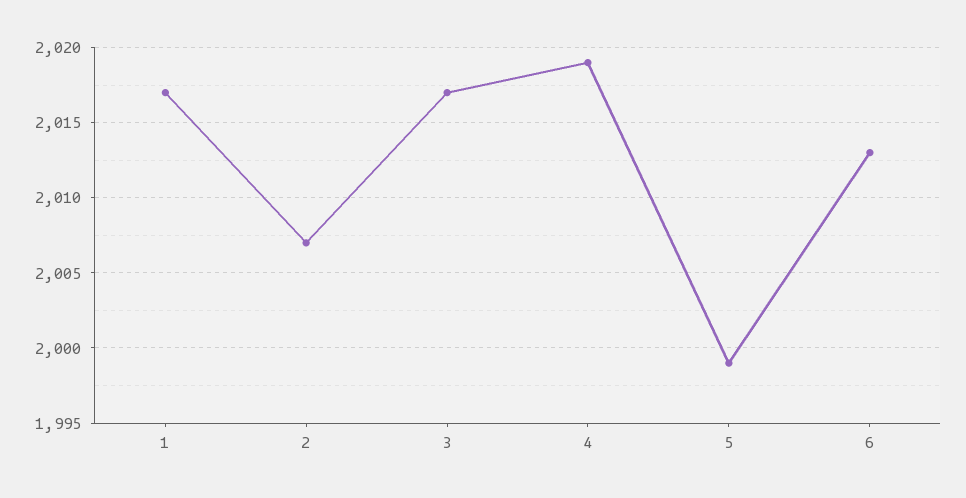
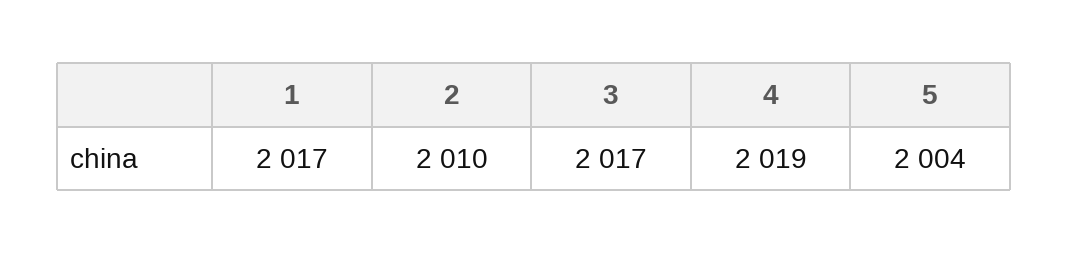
  {
    "1": 2017,
-   "2": 2007,
+   "2": 2010,
    "3": 2017,
    "4": 2019,
-   "5": 1999,
+   "5": 2004
-   "6": 2013
  }

